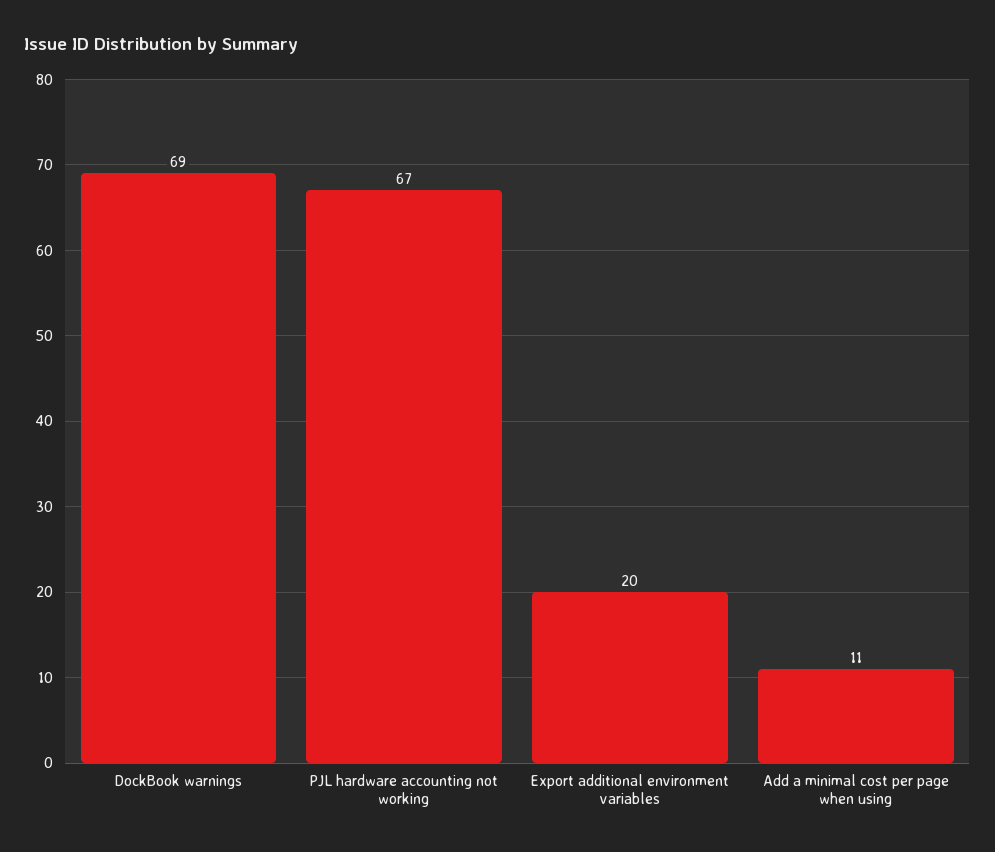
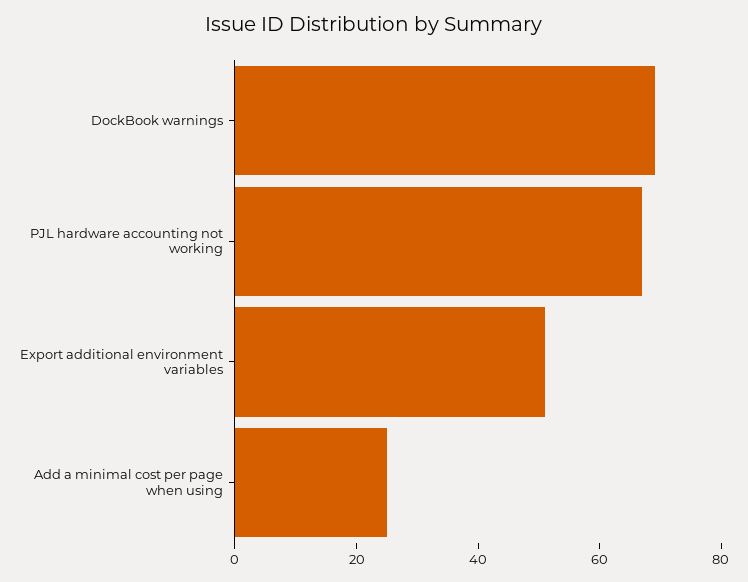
  {
    "DockBook warnings": 69,
    "PJL hardware accounting not working": 67,
-   "Export additional environment variables": 20,
+   "Export additional environment variables": 50,
-   "Add a minimal cost per page when using": 11
+   "Add a minimal cost per page when using": 25
  }

